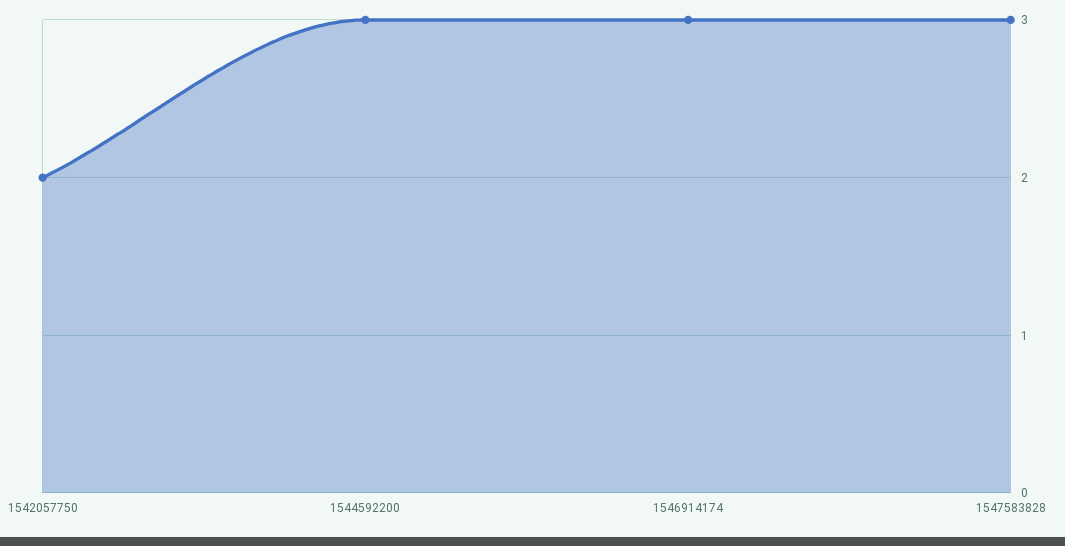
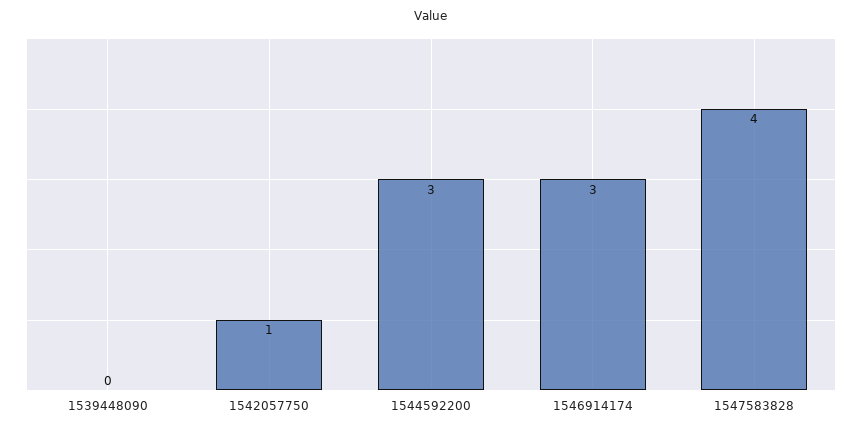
  {
-   "1542057750": 2,
+   "1542057750": 1,
    "1544592200": 3,
    "1546914174": 3,
-   "1547583828": 3
+   "1547583828": 4,
+   "1539448090": 0
  }

